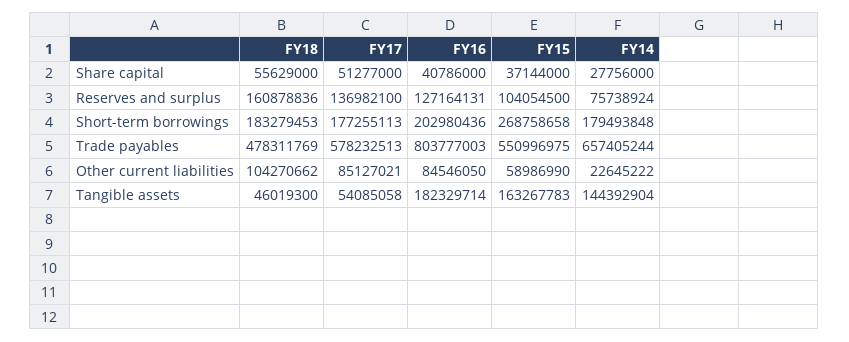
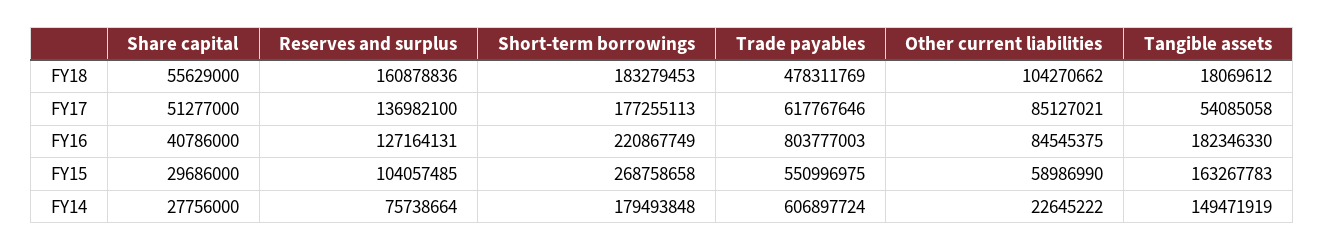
  {
    "FY18": {
      "Share capital": 55629000,
      "Reserves and surplus": 160878836,
      "Short-term borrowings": 183279453,
      "Trade payables": 478311769,
      "Other current liabilities": 104270662,
-     "Tangible assets": 46019300
+     "Tangible assets": 18069612
    },
    "FY17": {
      "Share capital": 51277000,
      "Reserves and surplus": 136982100,
      "Short-term borrowings": 177255113,
-     "Trade payables": 578232513,
+     "Trade payables": 617767646,
      "Other current liabilities": 85127021,
      "Tangible assets": 54085058
    },
    "FY16": {
      "Share capital": 40786000,
      "Reserves and surplus": 127164131,
-     "Short-term borrowings": 202980436,
+     "Short-term borrowings": 220867749,
      "Trade payables": 803777003,
-     "Other current liabilities": 84546050,
+     "Other current liabilities": 84545375,
-     "Tangible assets": 182329714
+     "Tangible assets": 182346330
    },
    "FY15": {
-     "Share capital": 37144000,
+     "Share capital": 29686000,
-     "Reserves and surplus": 104054500,
+     "Reserves and surplus": 104057485,
      "Short-term borrowings": 268758658,
      "Trade payables": 550996975,
      "Other current liabilities": 58986990,
      "Tangible assets": 163267783
    },
    "FY14": {
      "Share capital": 27756000,
-     "Reserves and surplus": 75738924,
+     "Reserves and surplus": 75738664,
      "Short-term borrowings": 179493848,
-     "Trade payables": 657405244,
+     "Trade payables": 606897724,
      "Other current liabilities": 22645222,
-     "Tangible assets": 144392904
+     "Tangible assets": 149471919
    }
  }

